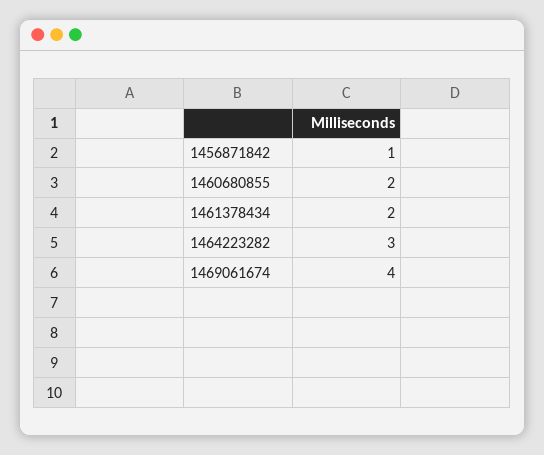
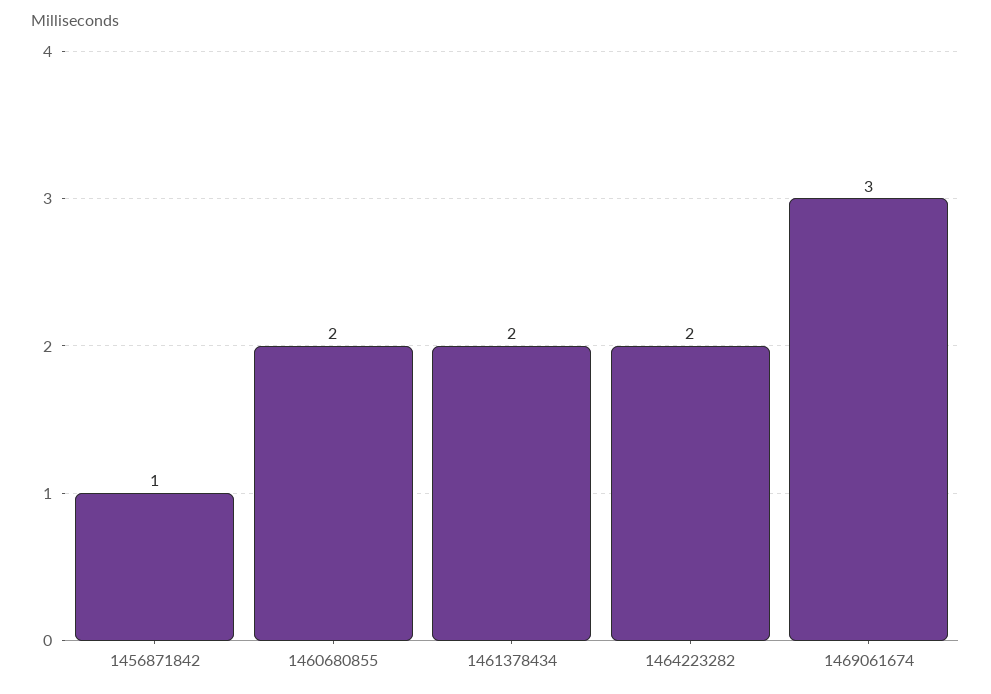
  {
    "1456871842": 1,
    "1460680855": 2,
    "1461378434": 2,
-   "1464223282": 3,
+   "1464223282": 2,
-   "1469061674": 4
+   "1469061674": 3
  }

